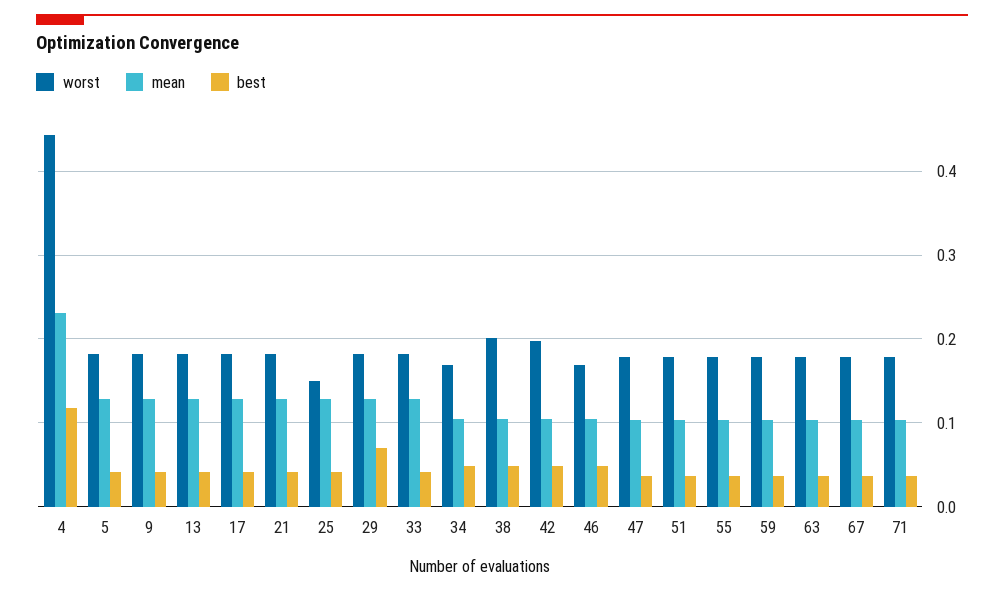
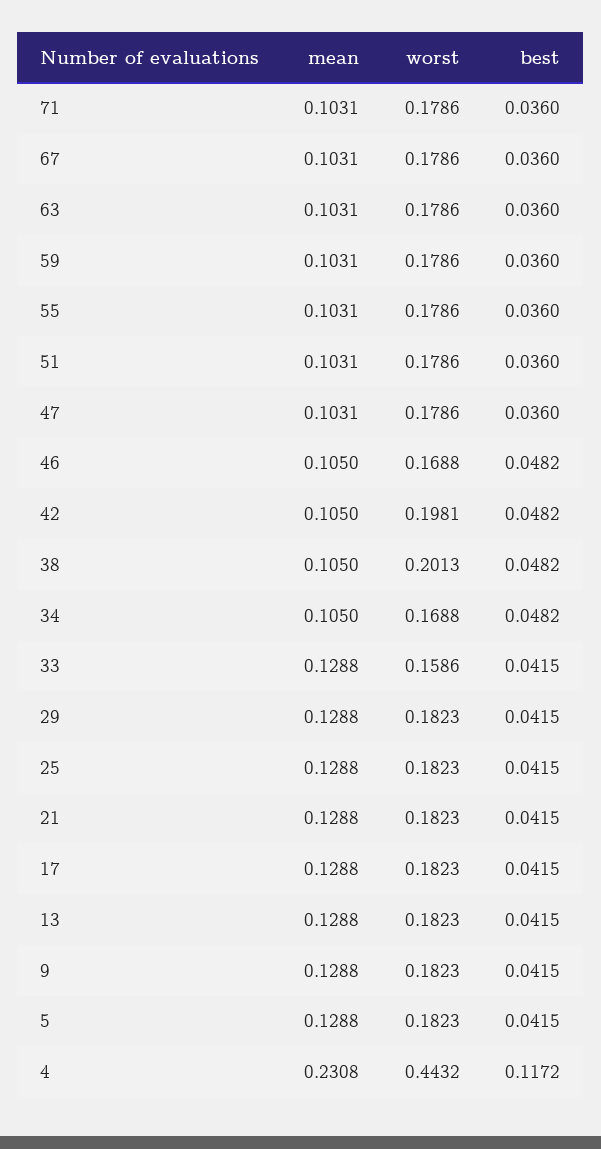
  {
    "worst": {
      "4": 0.4432,
      "5": 0.1823,
      "9": 0.1823,
      "13": 0.1823,
      "17": 0.1823,
      "21": 0.1823,
-     "25": 0.15,
+     "25": 0.1823,
      "29": 0.1823,
-     "33": 0.18,
+     "33": 0.1586,
      "34": 0.1688,
      "38": 0.2013,
      "42": 0.1981,
      "46": 0.1688,
      "47": 0.1786,
      "51": 0.1786,
      "55": 0.1786,
      "59": 0.1786,
      "63": 0.1786,
      "67": 0.1786,
      "71": 0.1786
    },
    "mean": {
      "4": 0.2308,
      "5": 0.1288,
      "9": 0.1288,
      "13": 0.1288,
      "17": 0.1288,
      "21": 0.1288,
      "25": 0.1288,
      "29": 0.1288,
      "33": 0.1288,
      "34": 0.105,
      "38": 0.105,
      "42": 0.105,
      "46": 0.105,
      "47": 0.1031,
      "51": 0.1031,
      "55": 0.1031,
      "59": 0.1031,
      "63": 0.1031,
      "67": 0.1031,
      "71": 0.1031
    },
    "best": {
      "4": 0.1172,
      "5": 0.0415,
      "9": 0.0415,
      "13": 0.0415,
      "17": 0.0415,
      "21": 0.0415,
      "25": 0.0415,
-     "29": 0.07,
+     "29": 0.0415,
      "33": 0.0415,
      "34": 0.0482,
      "38": 0.0482,
      "42": 0.0482,
      "46": 0.0482,
      "47": 0.036,
      "51": 0.036,
      "55": 0.036,
      "59": 0.036,
      "63": 0.036,
      "67": 0.036,
      "71": 0.036
    }
  }

